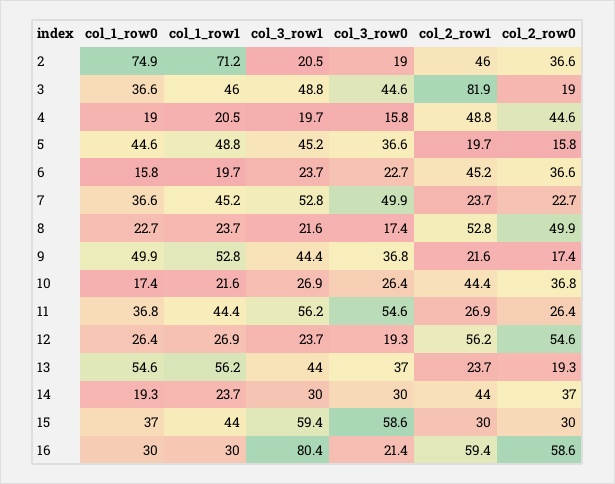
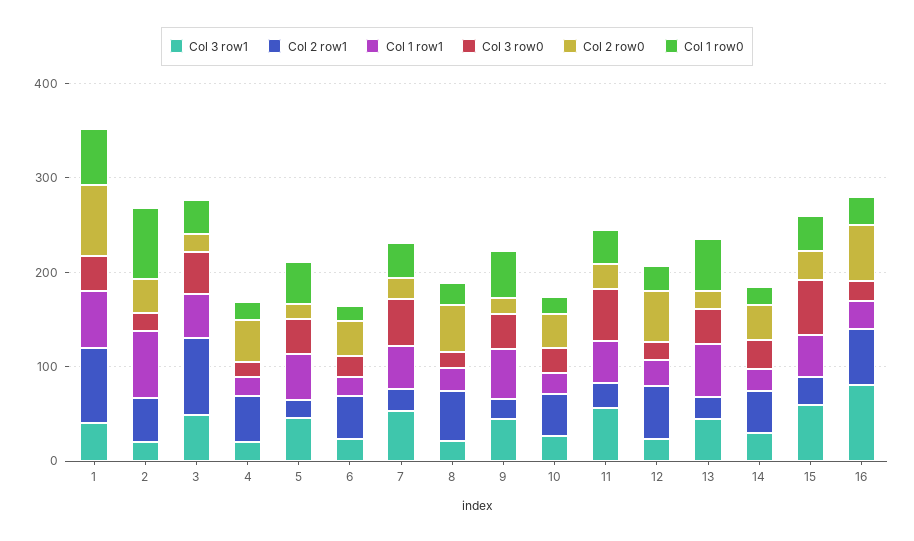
  {
    "col_1_row0": {
      "2": 74.9,
      "3": 36.6,
      "4": 19,
      "5": 44.6,
      "6": 15.8,
      "7": 36.6,
      "8": 22.7,
      "9": 49.9,
      "10": 17.4,
      "11": 36.8,
      "12": 26.4,
      "13": 54.6,
      "14": 19.3,
      "15": 37,
-     "16": 30
+     "16": 30,
+     "1": 60
    },
    "col_1_row1": {
      "2": 71.2,
      "3": 46,
      "4": 20.5,
      "5": 48.8,
      "6": 19.7,
      "7": 45.2,
      "8": 23.7,
      "9": 52.8,
      "10": 21.6,
      "11": 44.4,
      "12": 26.9,
      "13": 56.2,
      "14": 23.7,
      "15": 44,
-     "16": 30
+     "16": 30,
+     "1": 60
    },
    "col_3_row1": {
      "2": 20.5,
      "3": 48.8,
      "4": 19.7,
      "5": 45.2,
      "6": 23.7,
      "7": 52.8,
      "8": 21.6,
      "9": 44.4,
      "10": 26.9,
      "11": 56.2,
      "12": 23.7,
      "13": 44,
      "14": 30,
      "15": 59.4,
-     "16": 80.4
+     "16": 80.4,
+     "1": 40
    },
    "col_3_row0": {
      "2": 19,
      "3": 44.6,
      "4": 15.8,
      "5": 36.6,
      "6": 22.7,
      "7": 49.9,
      "8": 17.4,
      "9": 36.8,
      "10": 26.4,
      "11": 54.6,
      "12": 19.3,
      "13": 37,
      "14": 30,
      "15": 58.6,
-     "16": 21.4
+     "16": 21.4,
+     "1": 40
    },
    "col_2_row1": {
      "2": 46,
      "3": 81.9,
      "4": 48.8,
      "5": 19.7,
      "6": 45.2,
      "7": 23.7,
      "8": 52.8,
      "9": 21.6,
      "10": 44.4,
      "11": 26.9,
      "12": 56.2,
      "13": 23.7,
      "14": 44,
      "15": 30,
-     "16": 59.4
+     "16": 59.4,
+     "1": 80
    },
    "col_2_row0": {
      "2": 36.6,
      "3": 19,
      "4": 44.6,
      "5": 15.8,
      "6": 36.6,
      "7": 22.7,
      "8": 49.9,
      "9": 17.4,
      "10": 36.8,
      "11": 26.4,
      "12": 54.6,
      "13": 19.3,
      "14": 37,
      "15": 30,
-     "16": 58.6
+     "16": 58.6,
+     "1": 80
    }
  }

